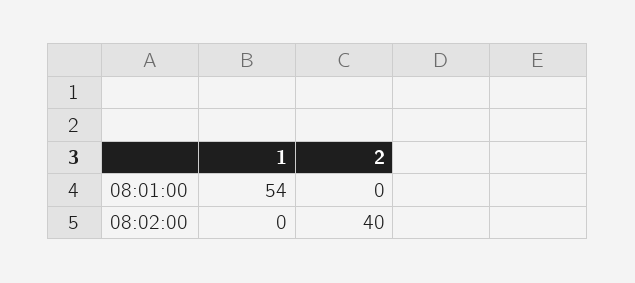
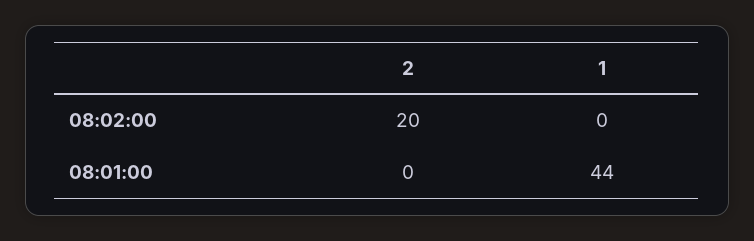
  {
    "1": {
-     "08:01:00": 54,
+     "08:01:00": 44,
      "08:02:00": 0
    },
    "2": {
      "08:01:00": 0,
-     "08:02:00": 40
+     "08:02:00": 20
    }
  }

